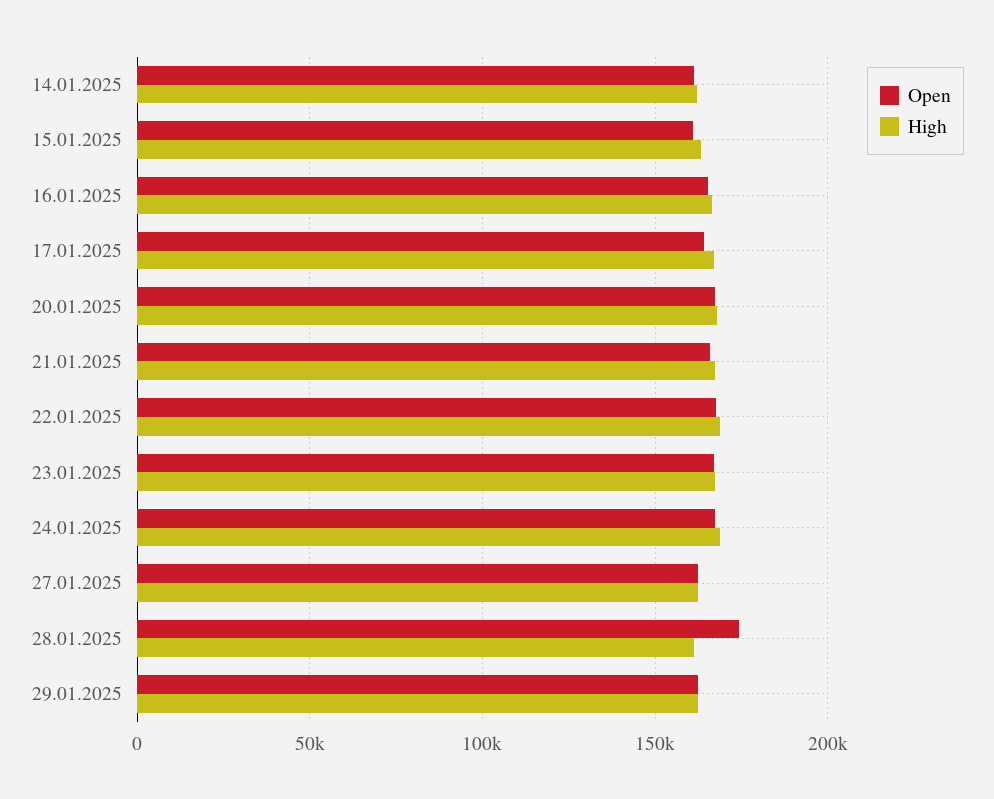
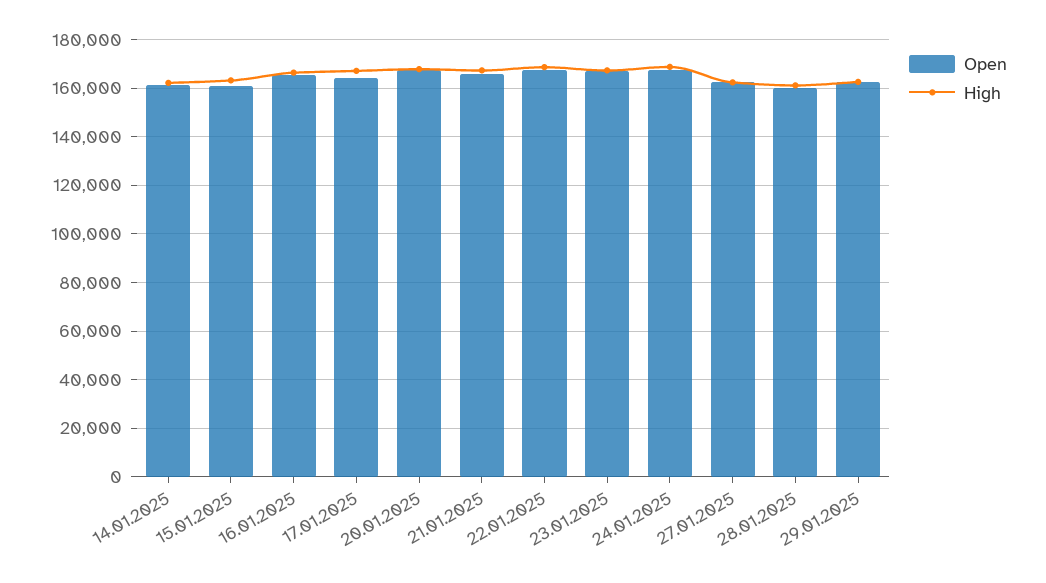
  {
    "Open": {
      "14.01.2025": 162500,
      "15.01.2025": 160000,
      "16.01.2025": 165000,
      "17.01.2025": 165000,
      "20.01.2025": 167500,
      "21.01.2025": 165000,
      "22.01.2025": 167500,
      "23.01.2025": 167500,
      "24.01.2025": 167500,
      "27.01.2025": 162500,
-     "28.01.2025": 175000,
+     "28.01.2025": 160000,
      "29.01.2025": 162500
    },
    "High": {
      "14.01.2025": 162500,
      "15.01.2025": 162500,
      "16.01.2025": 167500,
      "17.01.2025": 167500,
      "20.01.2025": 167500,
      "21.01.2025": 167500,
      "22.01.2025": 167500,
      "23.01.2025": 167500,
      "24.01.2025": 170000,
      "27.01.2025": 162500,
      "28.01.2025": 160000,
      "29.01.2025": 162500
    }
  }

